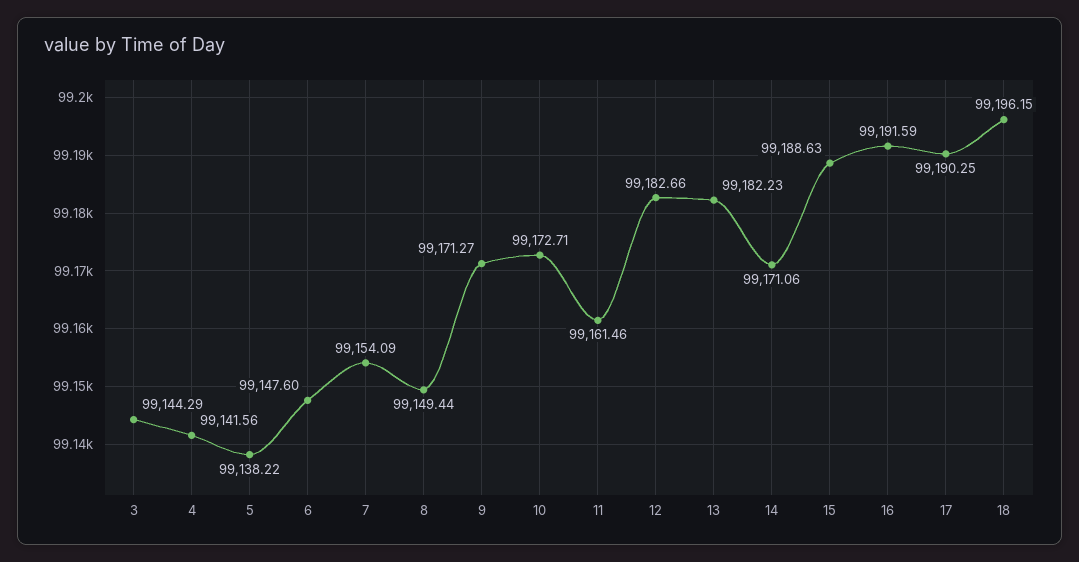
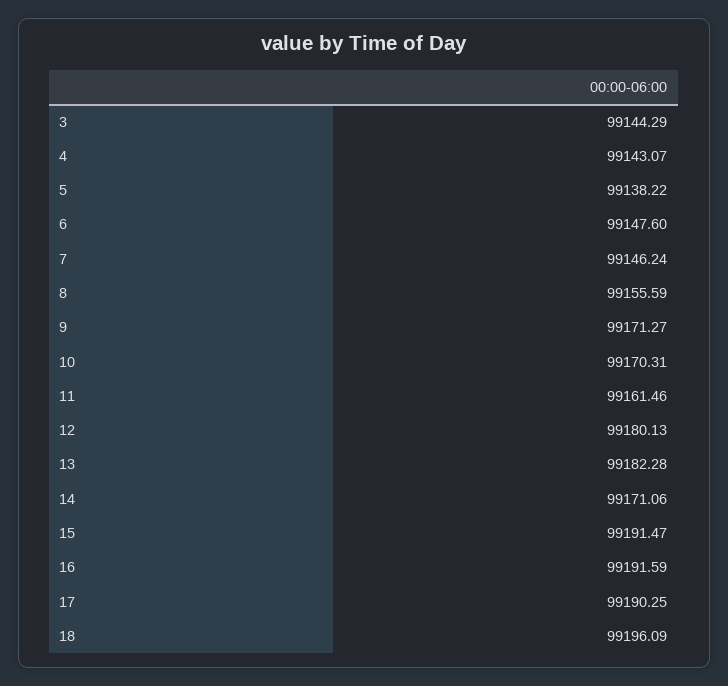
  {
    "3": 99144.29,
-   "4": 99141.56,
+   "4": 99143.07,
    "5": 99138.22,
    "6": 99147.6,
-   "7": 99154.09,
+   "7": 99146.24,
-   "8": 99149.44,
+   "8": 99155.59,
    "9": 99171.27,
-   "10": 99172.71,
+   "10": 99170.31,
    "11": 99161.46,
-   "12": 99182.66,
+   "12": 99180.13,
-   "13": 99182.23,
+   "13": 99182.28,
    "14": 99171.06,
-   "15": 99188.63,
+   "15": 99191.47,
    "16": 99191.59,
    "17": 99190.25,
-   "18": 99196.15
+   "18": 99196.09
  }

